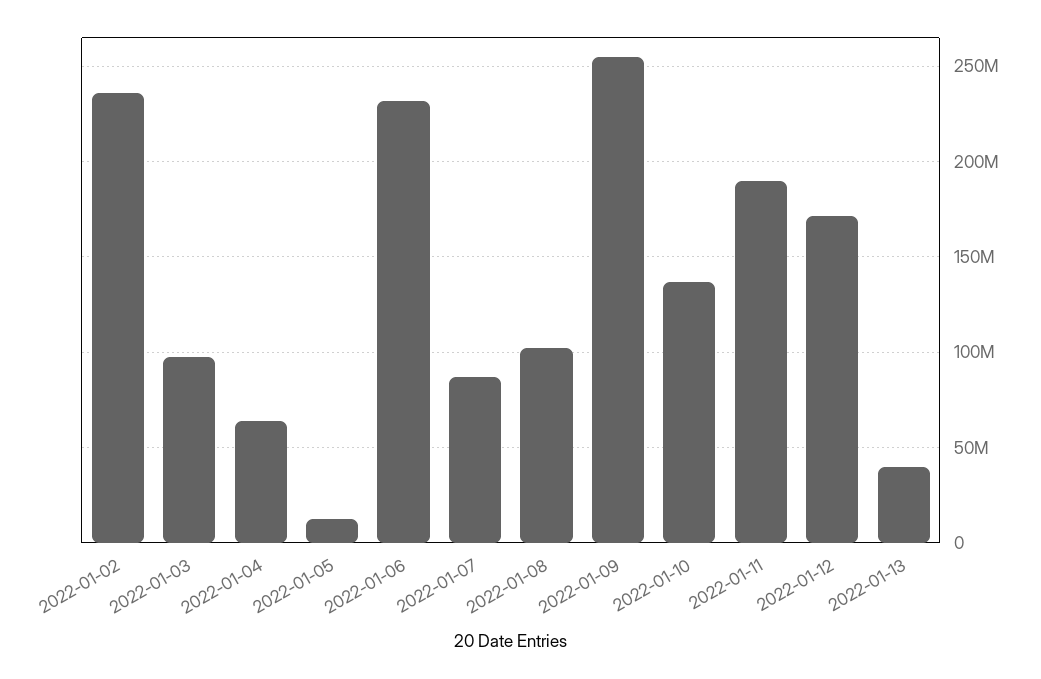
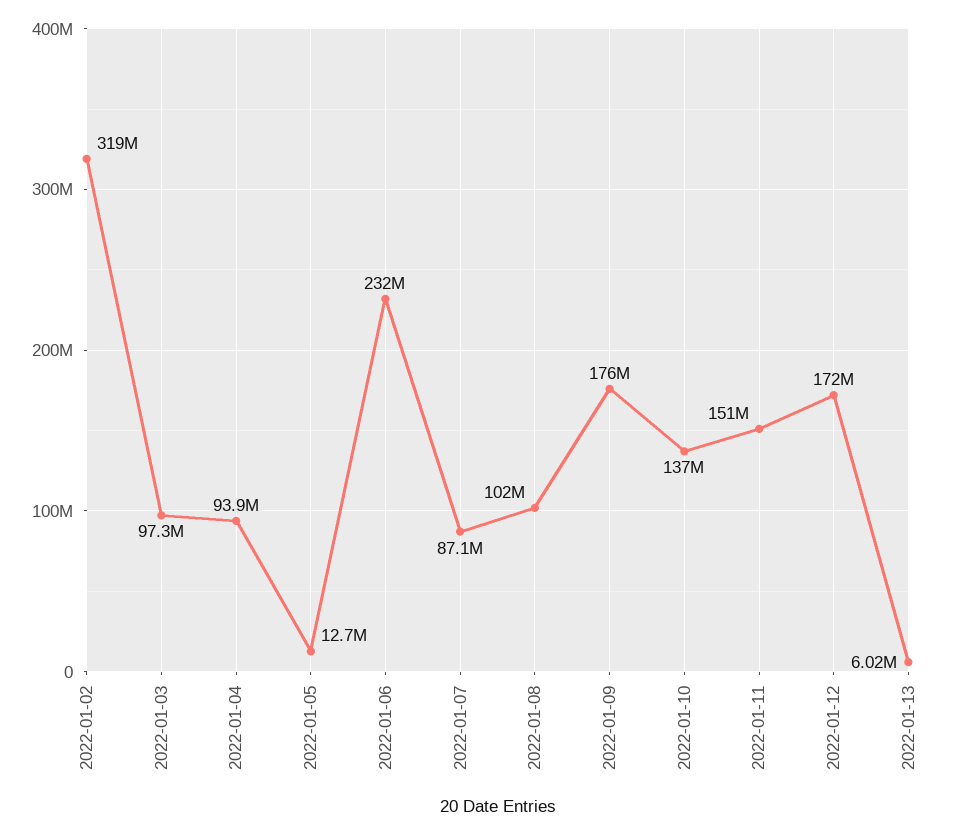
  {
-   "2022-01-02": 235000000,
+   "2022-01-02": 319000000,
    "2022-01-03": 97300000,
-   "2022-01-04": 65000000,
+   "2022-01-04": 93900000,
    "2022-01-05": 12700000,
    "2022-01-06": 232000000,
    "2022-01-07": 87100000,
    "2022-01-08": 102000000,
-   "2022-01-09": 255000000,
+   "2022-01-09": 176000000,
    "2022-01-10": 137000000,
-   "2022-01-11": 190000000,
+   "2022-01-11": 151000000,
    "2022-01-12": 172000000,
-   "2022-01-13": 40000000
+   "2022-01-13": 6020000
  }

